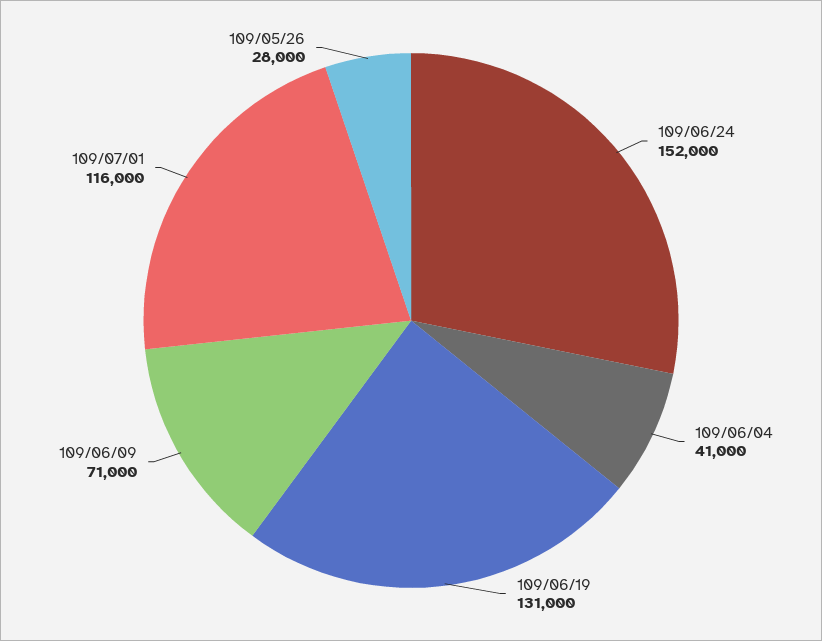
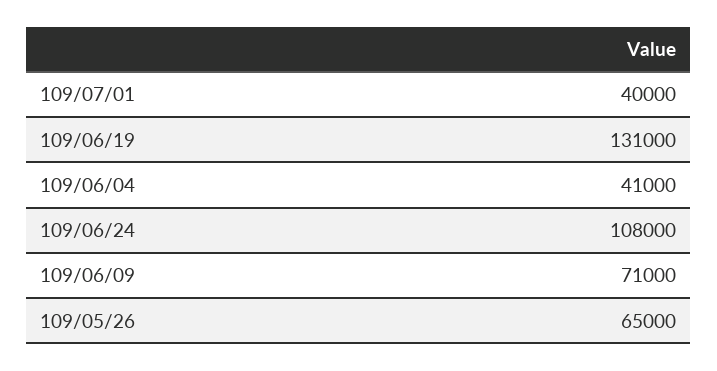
  {
-   "109/06/24": 152000,
+   "109/06/24": 108000,
    "109/06/04": 41000,
    "109/06/19": 131000,
    "109/06/09": 71000,
-   "109/07/01": 116000,
+   "109/07/01": 40000,
-   "109/05/26": 28000
+   "109/05/26": 65000
  }

